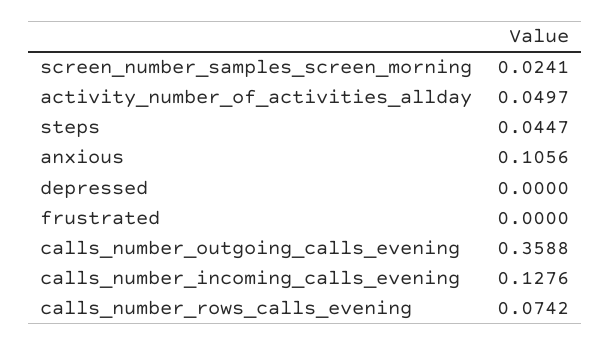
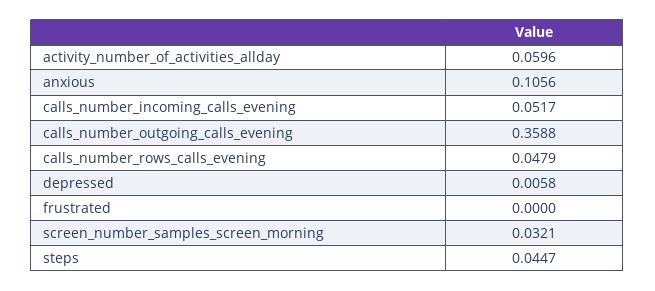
  {
-   "screen_number_samples_screen_morning": 0.0241,
+   "screen_number_samples_screen_morning": 0.0321,
-   "activity_number_of_activities_allday": 0.0497,
+   "activity_number_of_activities_allday": 0.0596,
    "steps": 0.0447,
    "anxious": 0.1056,
-   "depressed": 0,
+   "depressed": 0.0058,
    "frustrated": 0,
    "calls_number_outgoing_calls_evening": 0.3588,
-   "calls_number_incoming_calls_evening": 0.1276,
+   "calls_number_incoming_calls_evening": 0.0517,
-   "calls_number_rows_calls_evening": 0.0742
+   "calls_number_rows_calls_evening": 0.0479
  }

